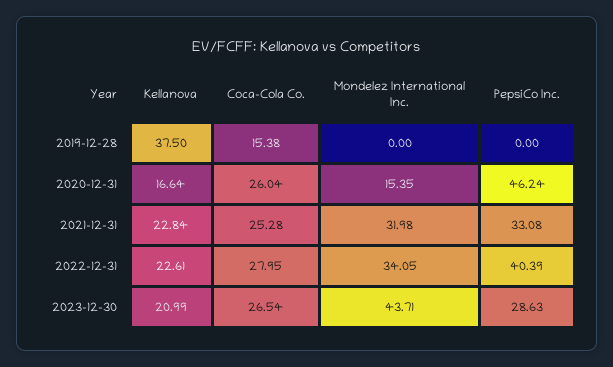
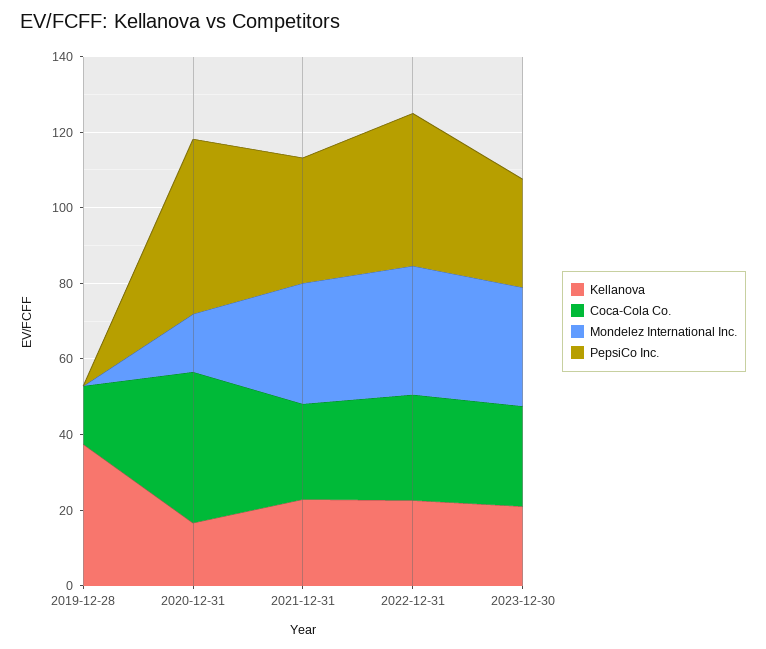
  {
    "Kellanova": {
      "2019-12-28": 37.5,
      "2020-12-31": 16.64,
      "2021-12-31": 22.84,
      "2022-12-31": 22.61,
      "2023-12-30": 20.99
    },
    "Coca-Cola Co.": {
      "2019-12-28": 15.38,
-     "2020-12-31": 26.04,
+     "2020-12-31": 40,
      "2021-12-31": 25.28,
      "2022-12-31": 27.95,
      "2023-12-30": 26.54
    },
    "Mondelez International Inc.": {
      "2019-12-28": 0,
      "2020-12-31": 15.35,
      "2021-12-31": 31.98,
      "2022-12-31": 34.05,
-     "2023-12-30": 43.71
+     "2023-12-30": 30
    },
    "PepsiCo Inc.": {
      "2019-12-28": 0,
      "2020-12-31": 46.24,
      "2021-12-31": 33.08,
      "2022-12-31": 40.39,
      "2023-12-30": 28.63
    }
  }

